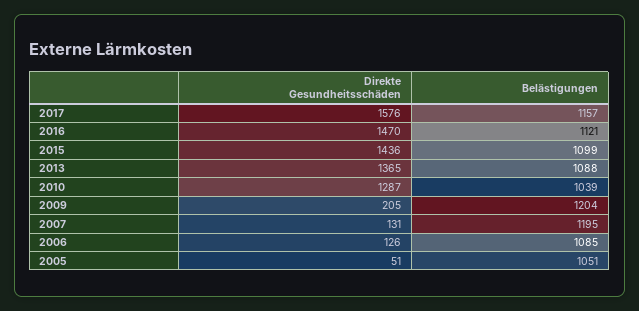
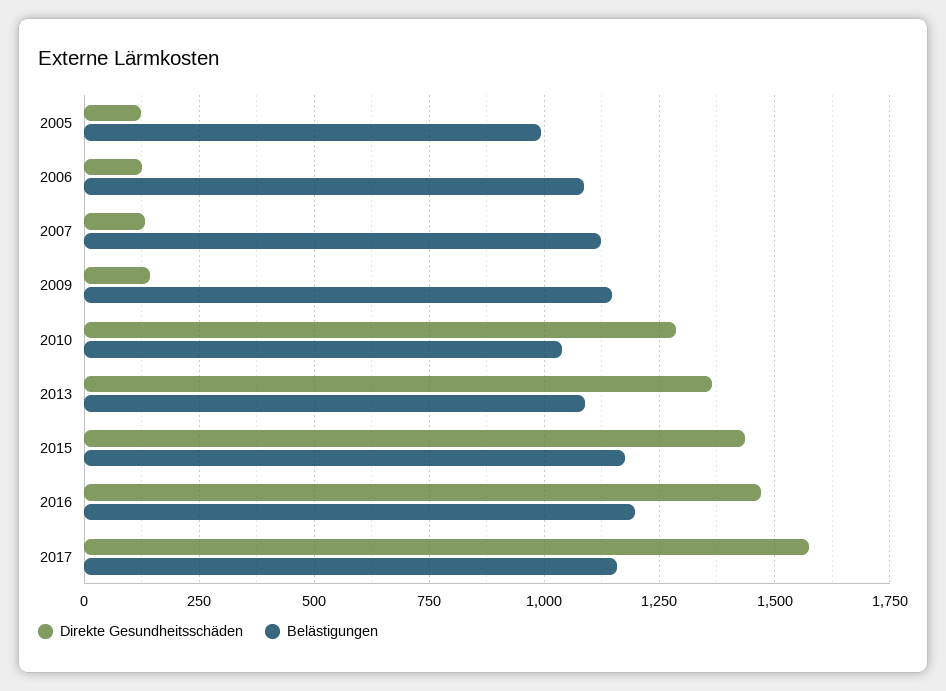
  {
    "Direkte Gesundheitsschäden": {
      "2017": 1576,
      "2016": 1470,
      "2015": 1436,
      "2013": 1365,
      "2010": 1287,
-     "2009": 205,
+     "2009": 150,
      "2007": 131,
      "2006": 126,
-     "2005": 51
+     "2005": 125
    },
    "Belästigungen": {
      "2017": 1157,
-     "2016": 1121,
+     "2016": 1200,
-     "2015": 1099,
+     "2015": 1175,
      "2013": 1088,
      "2010": 1039,
-     "2009": 1204,
+     "2009": 1150,
-     "2007": 1195,
+     "2007": 1125,
      "2006": 1085,
-     "2005": 1051
+     "2005": 1000
    }
  }

